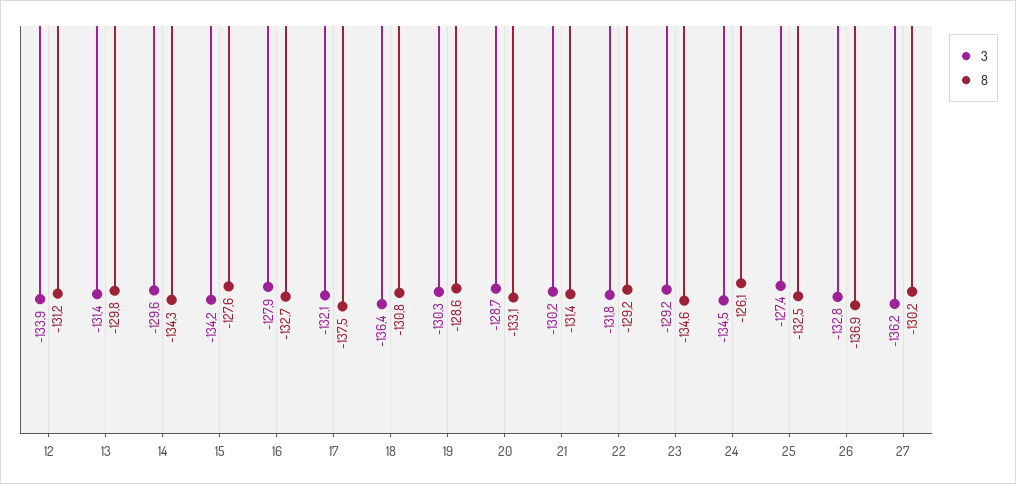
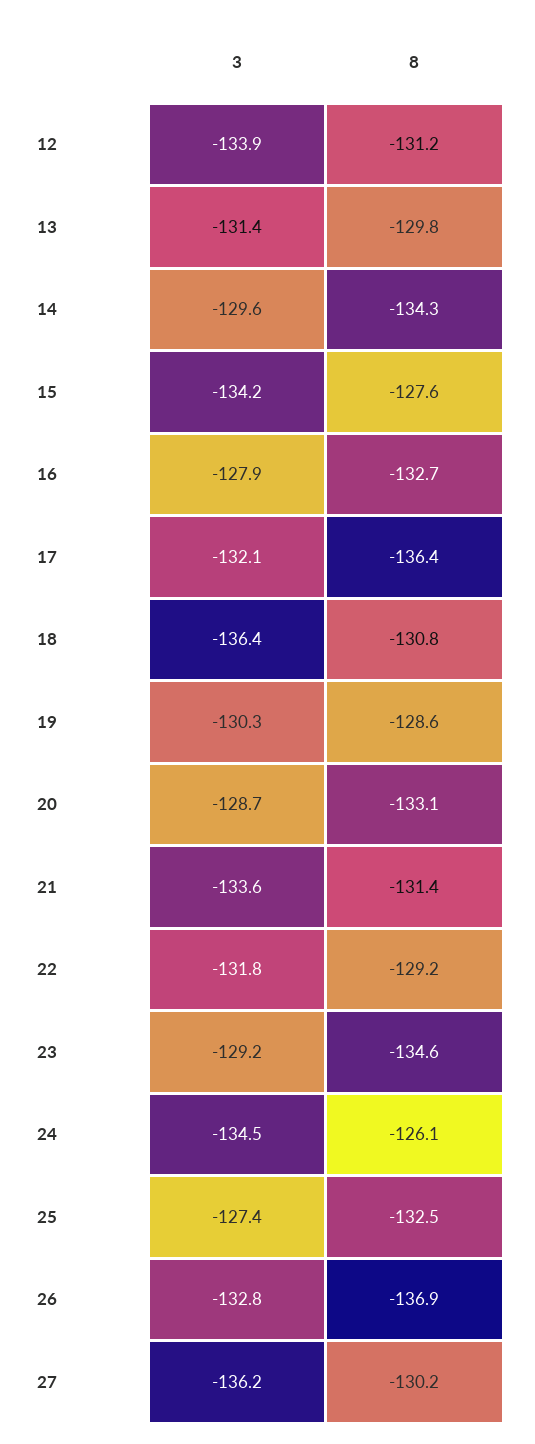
  {
    "3": {
      "12": -133.9,
      "13": -131.4,
      "14": -129.6,
      "15": -134.2,
      "16": -127.9,
      "17": -132.1,
      "18": -136.4,
      "19": -130.3,
      "20": -128.7,
-     "21": -130.2,
+     "21": -133.6,
      "22": -131.8,
      "23": -129.2,
      "24": -134.5,
      "25": -127.4,
      "26": -132.8,
      "27": -136.2
    },
    "8": {
      "12": -131.2,
      "13": -129.8,
      "14": -134.3,
      "15": -127.6,
      "16": -132.7,
-     "17": -137.5,
+     "17": -136.4,
      "18": -130.8,
      "19": -128.6,
      "20": -133.1,
      "21": -131.4,
      "22": -129.2,
      "23": -134.6,
      "24": -126.1,
      "25": -132.5,
      "26": -136.9,
      "27": -130.2
    }
  }

